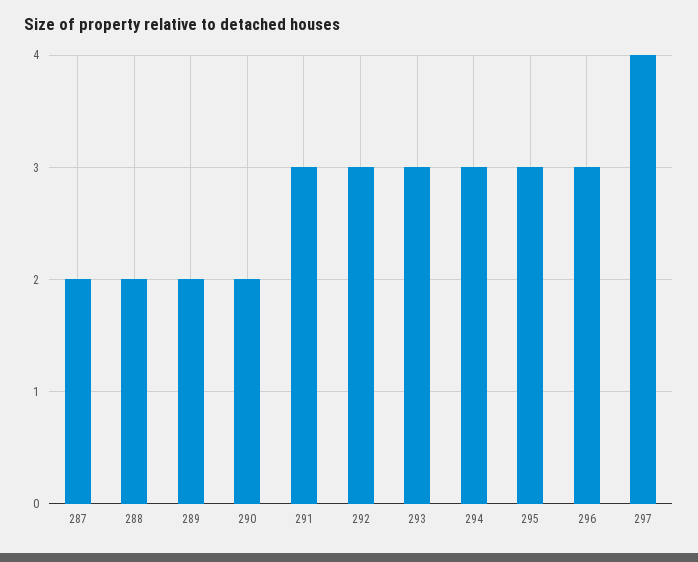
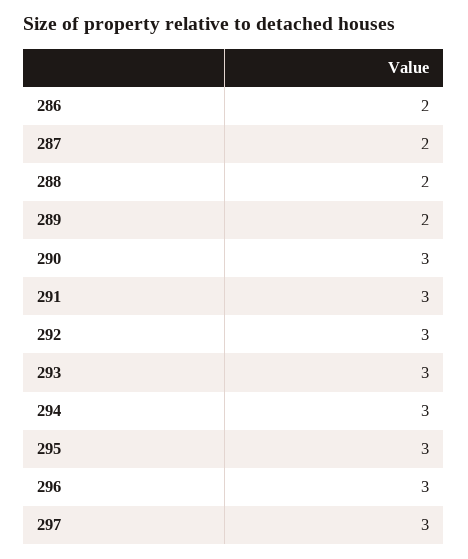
  {
    "287": 2,
    "288": 2,
    "289": 2,
-   "290": 2,
+   "290": 3,
    "291": 3,
    "292": 3,
    "293": 3,
    "294": 3,
    "295": 3,
    "296": 3,
-   "297": 4
+   "297": 3,
+   "286": 2
  }

